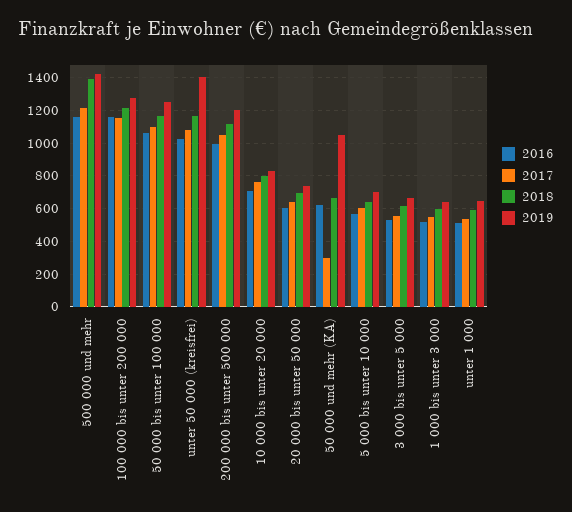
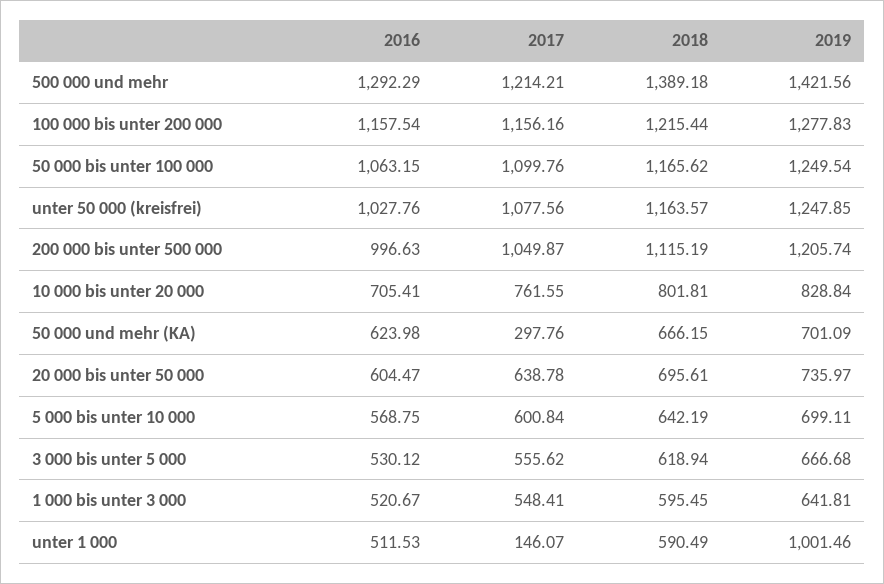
  {
    "2016": {
-     "500 000 und mehr": 1150,
+     "500 000 und mehr": 1292.29,
      "100 000 bis unter 200 000": 1157.54,
      "50 000 bis unter 100 000": 1063.15,
      "unter 50 000 (kreisfrei)": 1027.76,
      "200 000 bis unter 500 000": 996.63,
      "10 000 bis unter 20 000": 705.41,
      "20 000 bis unter 50 000": 604.47,
      "50 000 und mehr (KA)": 623.98,
      "5 000 bis unter 10 000": 568.75,
      "3 000 bis unter 5 000": 530.12,
      "1 000 bis unter 3 000": 520.67,
      "unter 1 000": 511.53
    },
    "2017": {
      "500 000 und mehr": 1214.21,
      "100 000 bis unter 200 000": 1156.16,
      "50 000 bis unter 100 000": 1099.76,
      "unter 50 000 (kreisfrei)": 1077.56,
      "200 000 bis unter 500 000": 1049.87,
      "10 000 bis unter 20 000": 761.55,
      "20 000 bis unter 50 000": 638.78,
      "50 000 und mehr (KA)": 297.76,
      "5 000 bis unter 10 000": 600.84,
      "3 000 bis unter 5 000": 555.62,
      "1 000 bis unter 3 000": 548.41,
-     "unter 1 000": 550
+     "unter 1 000": 146.07
    },
    "2018": {
      "500 000 und mehr": 1389.18,
      "100 000 bis unter 200 000": 1215.44,
      "50 000 bis unter 100 000": 1165.62,
      "unter 50 000 (kreisfrei)": 1163.57,
      "200 000 bis unter 500 000": 1115.19,
      "10 000 bis unter 20 000": 801.81,
      "20 000 bis unter 50 000": 695.61,
      "50 000 und mehr (KA)": 666.15,
      "5 000 bis unter 10 000": 642.19,
      "3 000 bis unter 5 000": 618.94,
      "1 000 bis unter 3 000": 595.45,
      "unter 1 000": 590.49
    },
    "2019": {
      "500 000 und mehr": 1421.56,
      "100 000 bis unter 200 000": 1277.83,
      "50 000 bis unter 100 000": 1249.54,
-     "unter 50 000 (kreisfrei)": 1400,
+     "unter 50 000 (kreisfrei)": 1247.85,
      "200 000 bis unter 500 000": 1205.74,
      "10 000 bis unter 20 000": 828.84,
      "20 000 bis unter 50 000": 735.97,
-     "50 000 und mehr (KA)": 1050,
+     "50 000 und mehr (KA)": 701.09,
      "5 000 bis unter 10 000": 699.11,
      "3 000 bis unter 5 000": 666.68,
      "1 000 bis unter 3 000": 641.81,
-     "unter 1 000": 650
+     "unter 1 000": 1001.46
    }
  }

